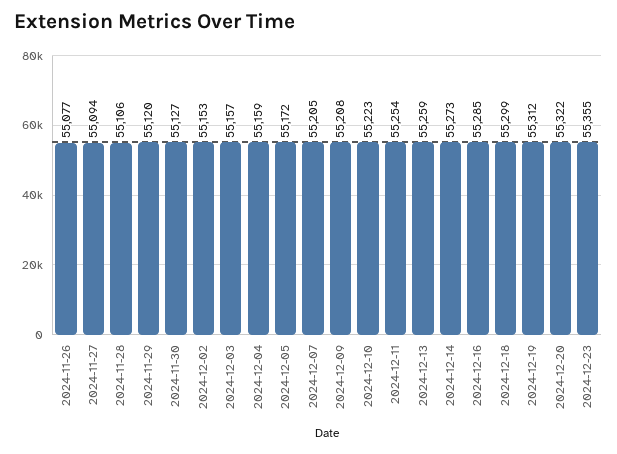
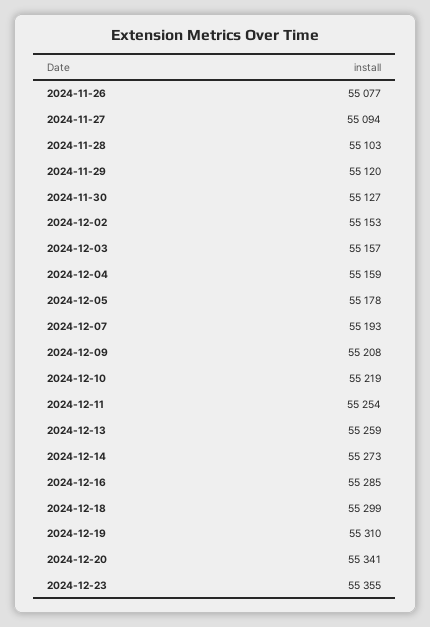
  {
    "2024-11-26": 55077,
    "2024-11-27": 55094,
-   "2024-11-28": 55106,
+   "2024-11-28": 55103,
    "2024-11-29": 55120,
    "2024-11-30": 55127,
    "2024-12-02": 55153,
    "2024-12-03": 55157,
    "2024-12-04": 55159,
-   "2024-12-05": 55172,
+   "2024-12-05": 55178,
-   "2024-12-07": 55205,
+   "2024-12-07": 55193,
    "2024-12-09": 55208,
-   "2024-12-10": 55223,
+   "2024-12-10": 55219,
    "2024-12-11": 55254,
    "2024-12-13": 55259,
    "2024-12-14": 55273,
    "2024-12-16": 55285,
    "2024-12-18": 55299,
-   "2024-12-19": 55312,
+   "2024-12-19": 55310,
-   "2024-12-20": 55322,
+   "2024-12-20": 55341,
    "2024-12-23": 55355
  }

